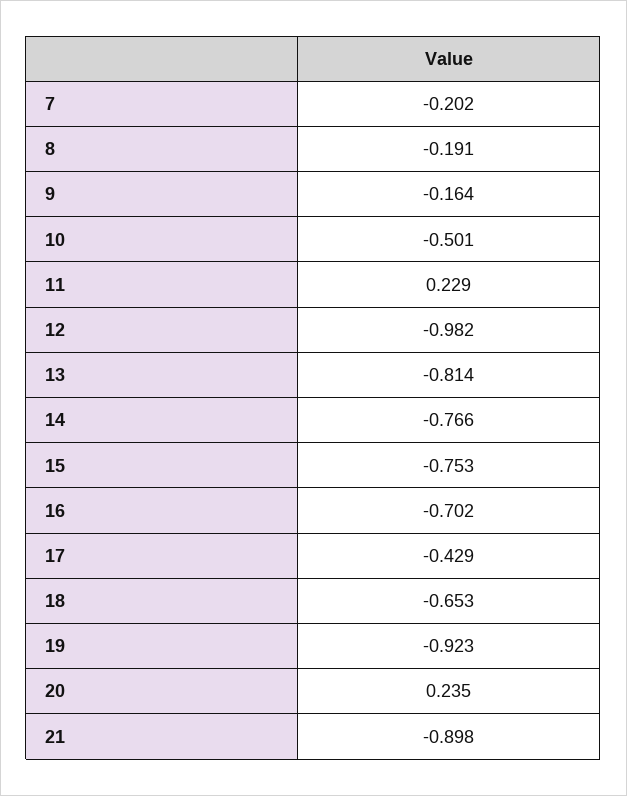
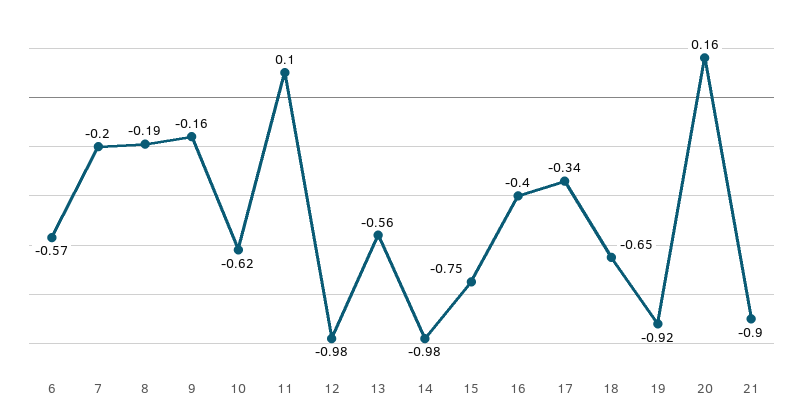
  {
    "7": -0.202,
    "8": -0.191,
    "9": -0.164,
-   "10": -0.501,
+   "10": -0.62,
-   "11": 0.229,
+   "11": 0.1,
    "12": -0.982,
-   "13": -0.814,
+   "13": -0.56,
-   "14": -0.766,
+   "14": -0.98,
    "15": -0.753,
-   "16": -0.702,
+   "16": -0.4,
-   "17": -0.429,
+   "17": -0.34,
    "18": -0.653,
    "19": -0.923,
-   "20": 0.235,
+   "20": 0.16,
-   "21": -0.898
+   "21": -0.898,
+   "6": -0.57
  }

